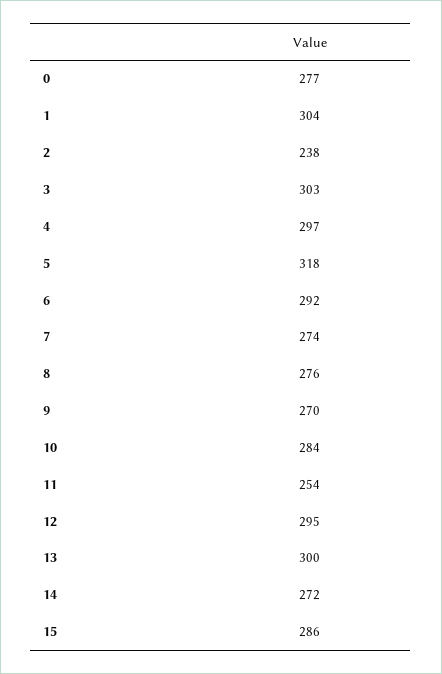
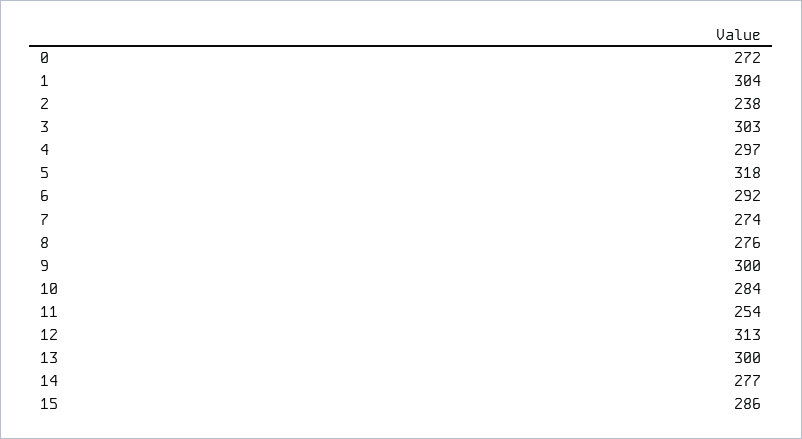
  {
-   "0": 277,
+   "0": 272,
    "1": 304,
    "2": 238,
    "3": 303,
    "4": 297,
    "5": 318,
    "6": 292,
    "7": 274,
    "8": 276,
-   "9": 270,
+   "9": 300,
    "10": 284,
    "11": 254,
-   "12": 295,
+   "12": 313,
    "13": 300,
-   "14": 272,
+   "14": 277,
    "15": 286
  }

